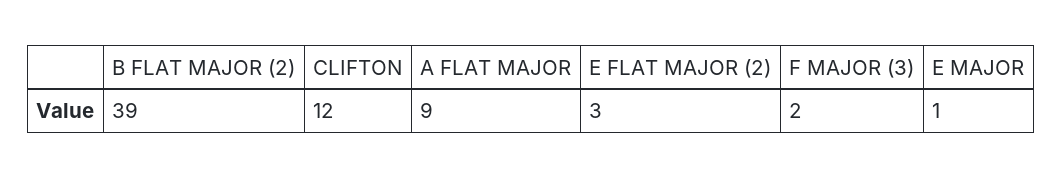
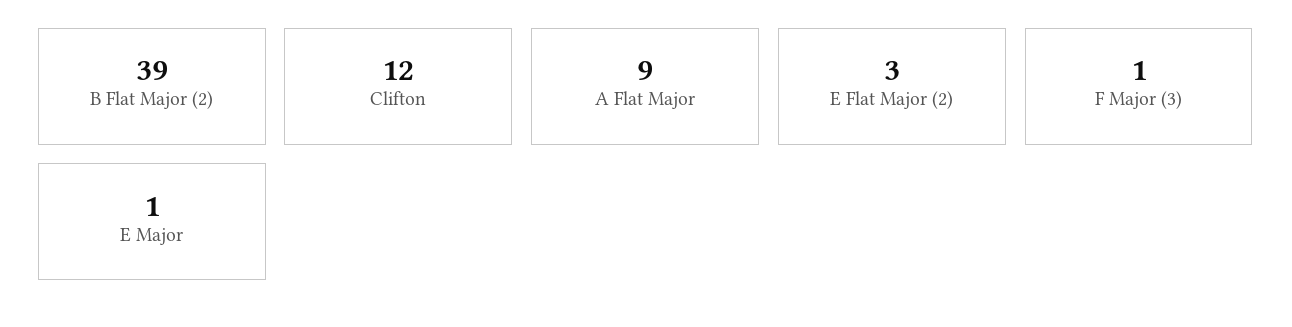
  {
    "B FLAT MAJOR (2)": 39,
    "CLIFTON": 12,
    "A FLAT MAJOR": 9,
    "E FLAT MAJOR (2)": 3,
-   "F MAJOR (3)": 2,
+   "F MAJOR (3)": 1,
    "E MAJOR": 1
  }

